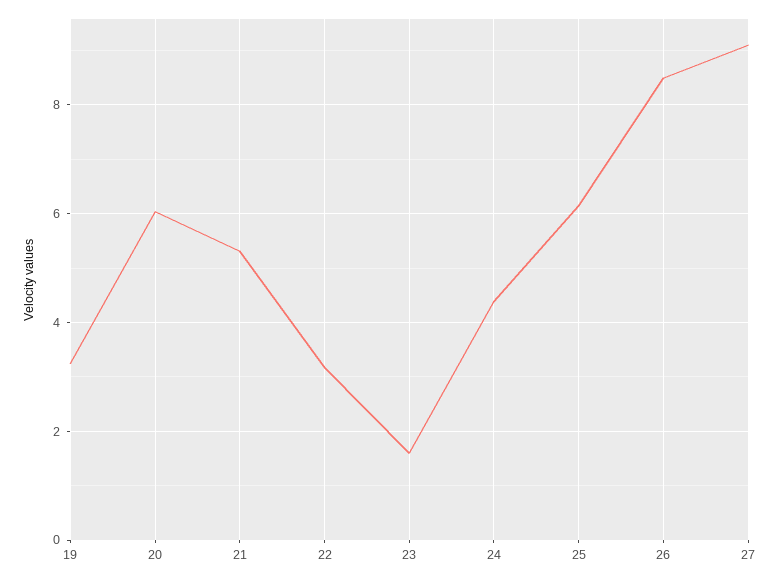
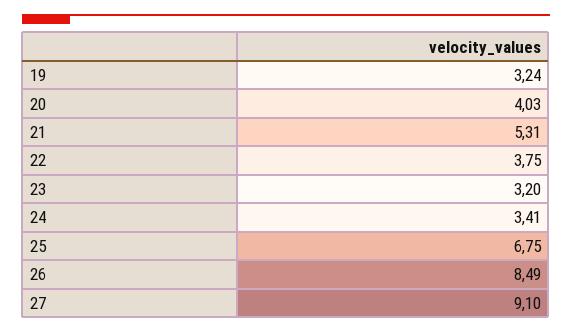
  {
    "19": 3.24,
-   "20": 6,
+   "20": 4.03,
    "21": 5.31,
-   "22": 3.2,
+   "22": 3.75,
-   "23": 1.6,
+   "23": 3.2,
-   "24": 4.4,
+   "24": 3.41,
-   "25": 6.2,
+   "25": 6.75,
    "26": 8.49,
    "27": 9.1
  }

